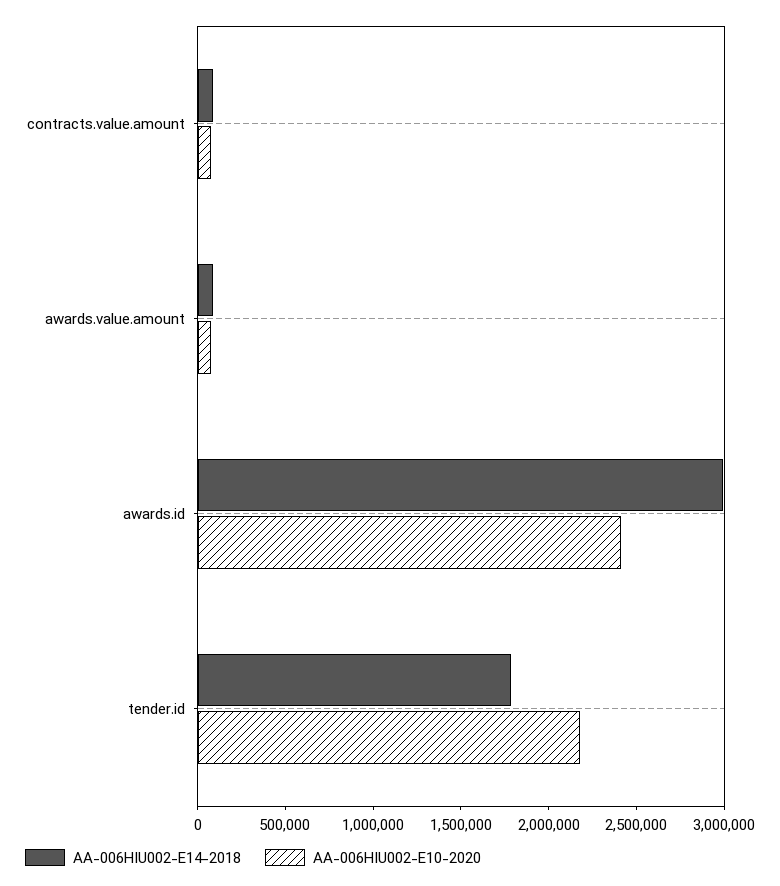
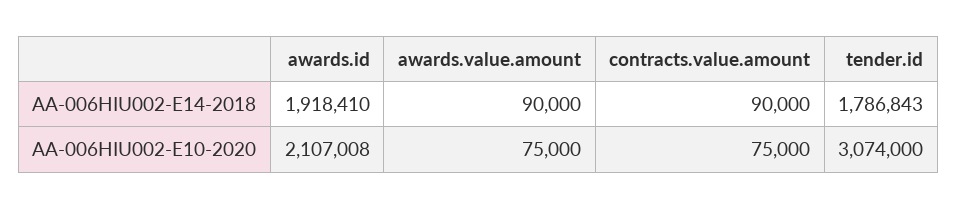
  {
    "AA-006HIU002-E14-2018": {
      "contracts.value.amount": 90000,
      "awards.value.amount": 90000,
-     "awards.id": 3000000,
+     "awards.id": 1918410,
      "tender.id": 1786843
    },
    "AA-006HIU002-E10-2020": {
      "contracts.value.amount": 75000,
      "awards.value.amount": 75000,
-     "awards.id": 2400000,
+     "awards.id": 2107008,
-     "tender.id": 2200000
+     "tender.id": 3074000
    }
  }

